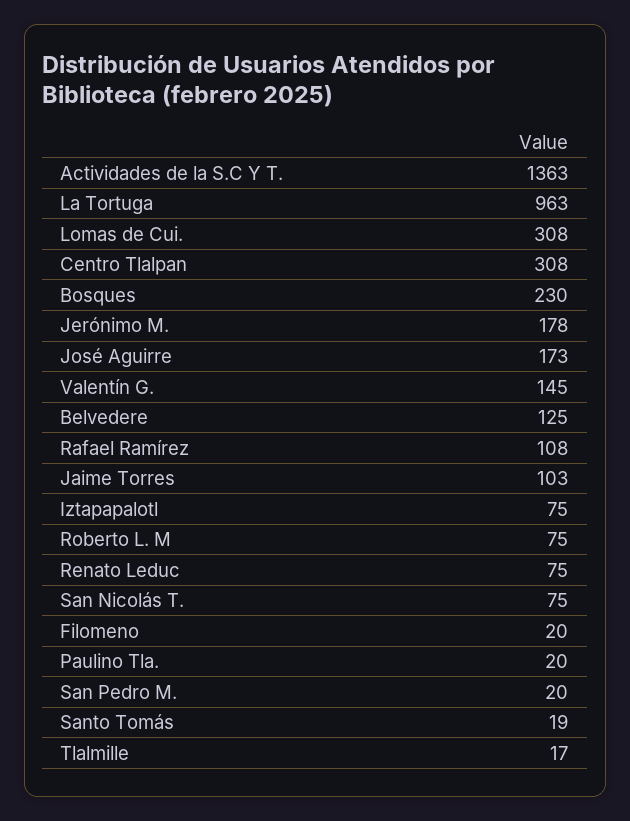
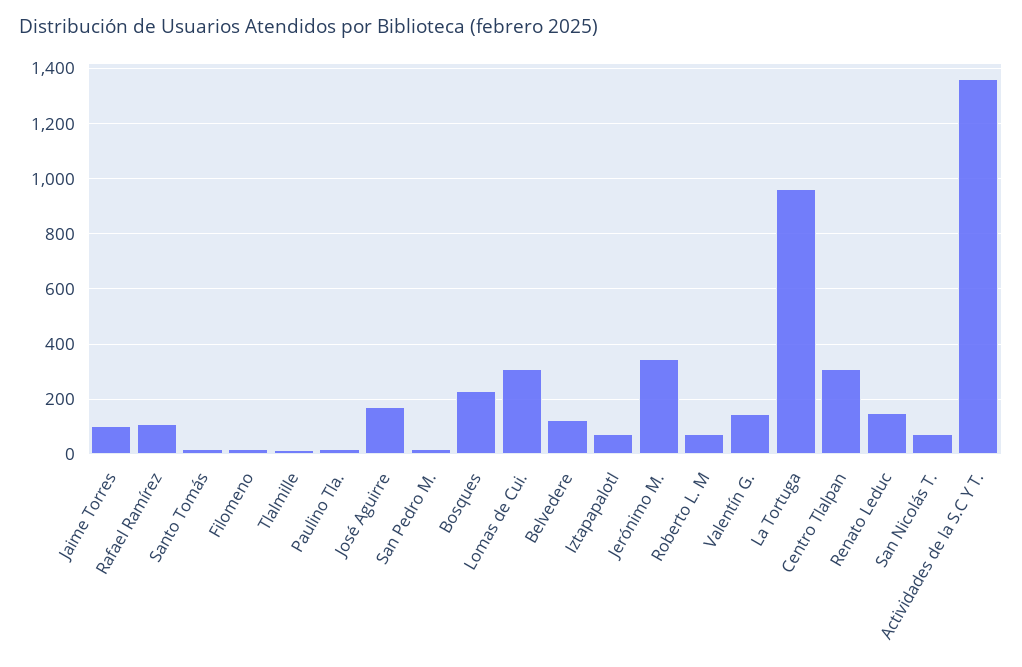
  {
    "Actividades de la S.C Y T.": 1363,
    "La Tortuga": 963,
    "Lomas de Cui.": 308,
    "Centro Tlalpan": 308,
    "Bosques": 230,
-   "Jerónimo M.": 178,
+   "Jerónimo M.": 350,
    "José Aguirre": 173,
    "Valentín G.": 145,
    "Belvedere": 125,
    "Rafael Ramírez": 108,
    "Jaime Torres": 103,
    "Iztapapalotl": 75,
    "Roberto L. M": 75,
-   "Renato Leduc": 75,
+   "Renato Leduc": 150,
    "San Nicolás T.": 75,
    "Filomeno": 20,
    "Paulino Tla.": 20,
    "San Pedro M.": 20,
    "Santo Tomás": 19,
    "Tlalmille": 17
  }

